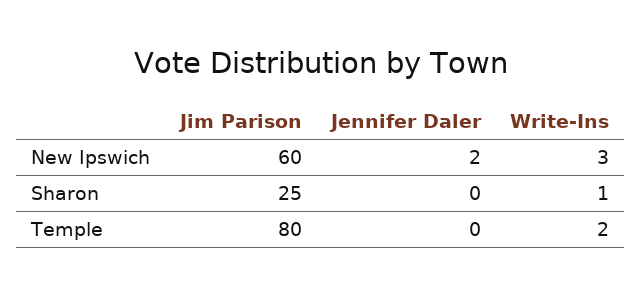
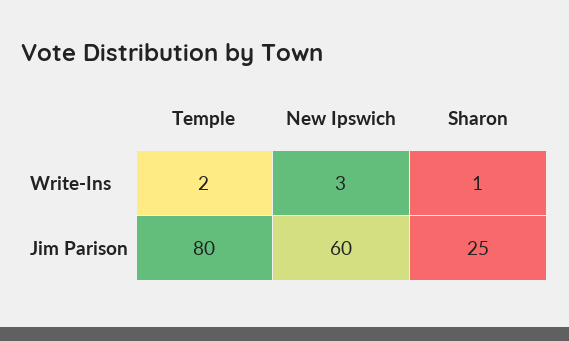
  {
    "Jim Parison": {
      "New Ipswich": 60,
      "Sharon": 25,
      "Temple": 80
    },
-   "Jennifer Daler": {
-     "New Ipswich": 2,
-     "Sharon": 0,
-     "Temple": 0
-   },
    "Write-Ins": {
      "New Ipswich": 3,
      "Sharon": 1,
      "Temple": 2
    }
  }

